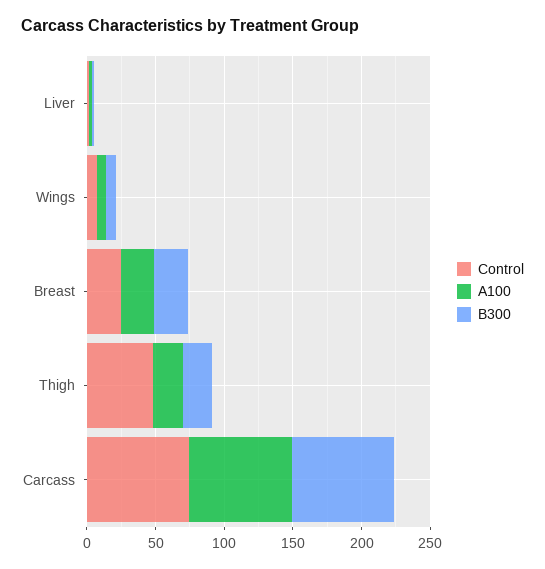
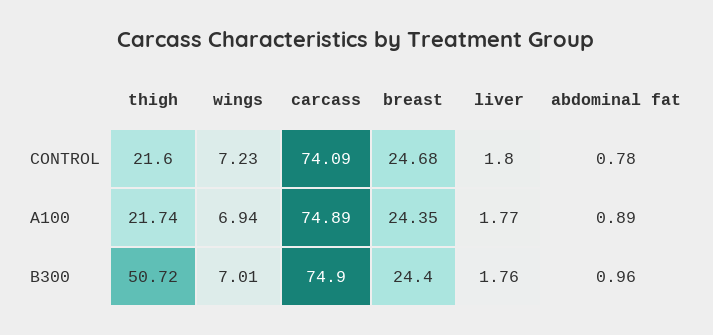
  {
    "Control": {
      "Liver": 1.8,
      "Wings": 7.23,
      "Breast": 24.68,
-     "Thigh": 50,
+     "Thigh": 21.6,
-     "Carcass": 74.09
+     "Carcass": 74.09,
+     "abdominal fat": 0.78
    },
    "A100": {
      "Liver": 1.77,
      "Wings": 6.94,
      "Breast": 24.35,
      "Thigh": 21.74,
-     "Carcass": 74.89
+     "Carcass": 74.89,
+     "abdominal fat": 0.89
    },
    "B300": {
      "Liver": 1.76,
      "Wings": 7.01,
      "Breast": 24.4,
-     "Thigh": 20,
+     "Thigh": 50.72,
-     "Carcass": 74.9
+     "Carcass": 74.9,
+     "abdominal fat": 0.96
    }
  }

